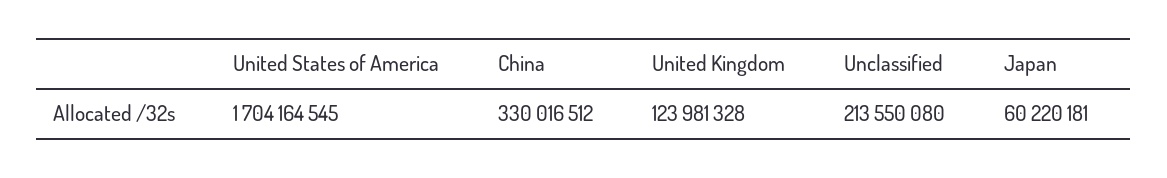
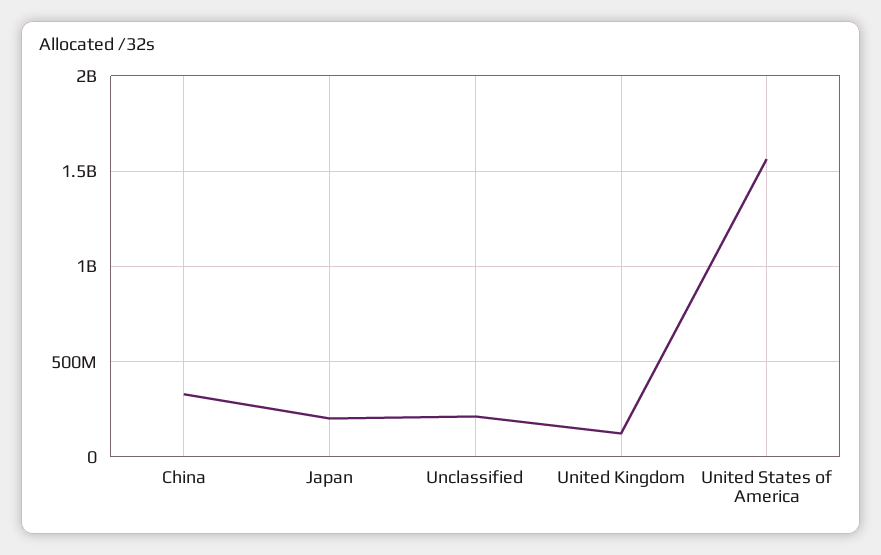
  {
-   "United States of America": 1704164545,
+   "United States of America": 1550000000,
    "China": 330016512,
    "United Kingdom": 123981328,
    "Unclassified": 213550080,
-   "Japan": 60220181
+   "Japan": 200000000
  }

